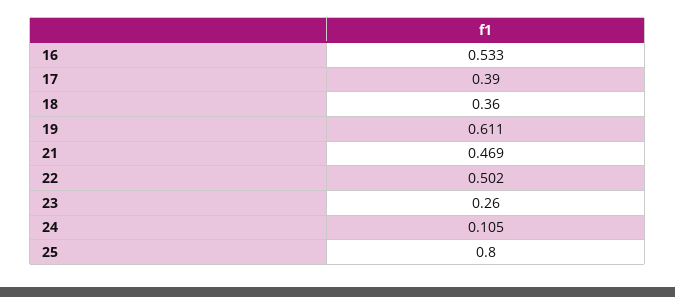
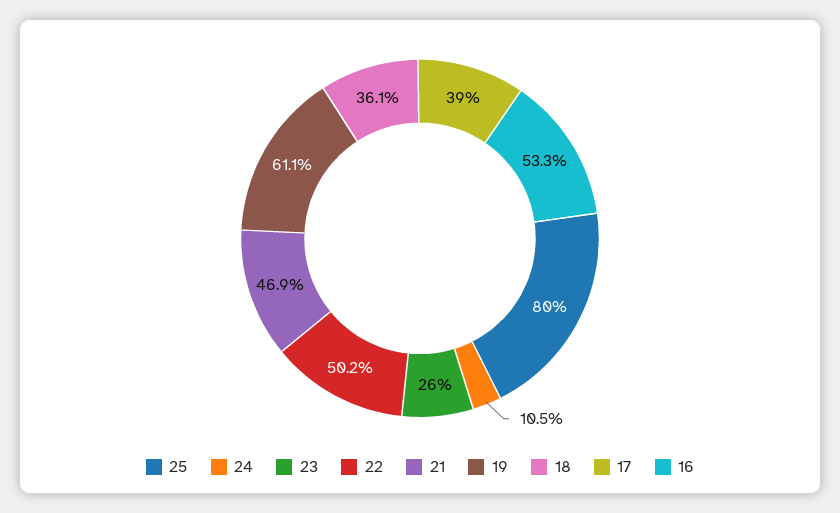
  {
    "16": 0.533,
    "17": 0.39,
-   "18": 0.36,
+   "18": 0.361,
    "19": 0.611,
    "21": 0.469,
    "22": 0.502,
    "23": 0.26,
    "24": 0.105,
    "25": 0.8
  }

